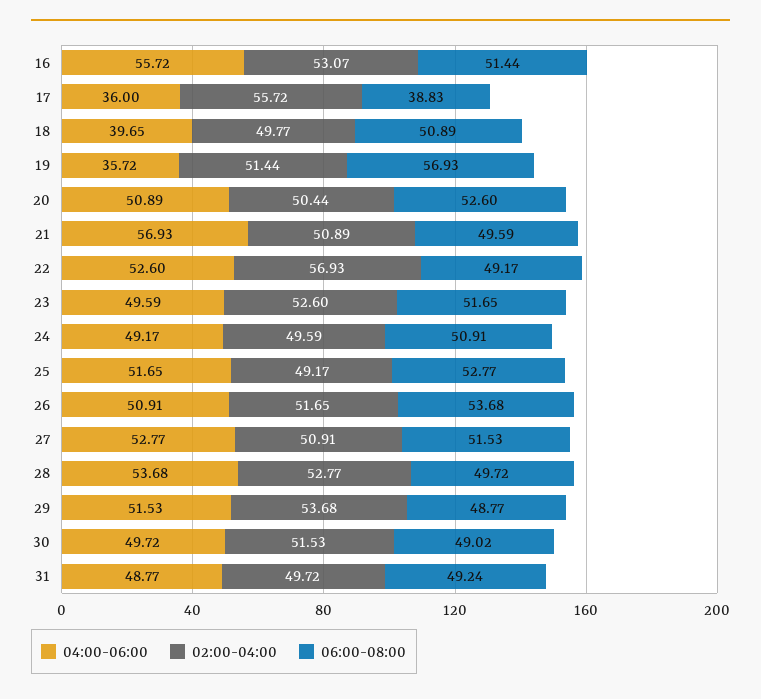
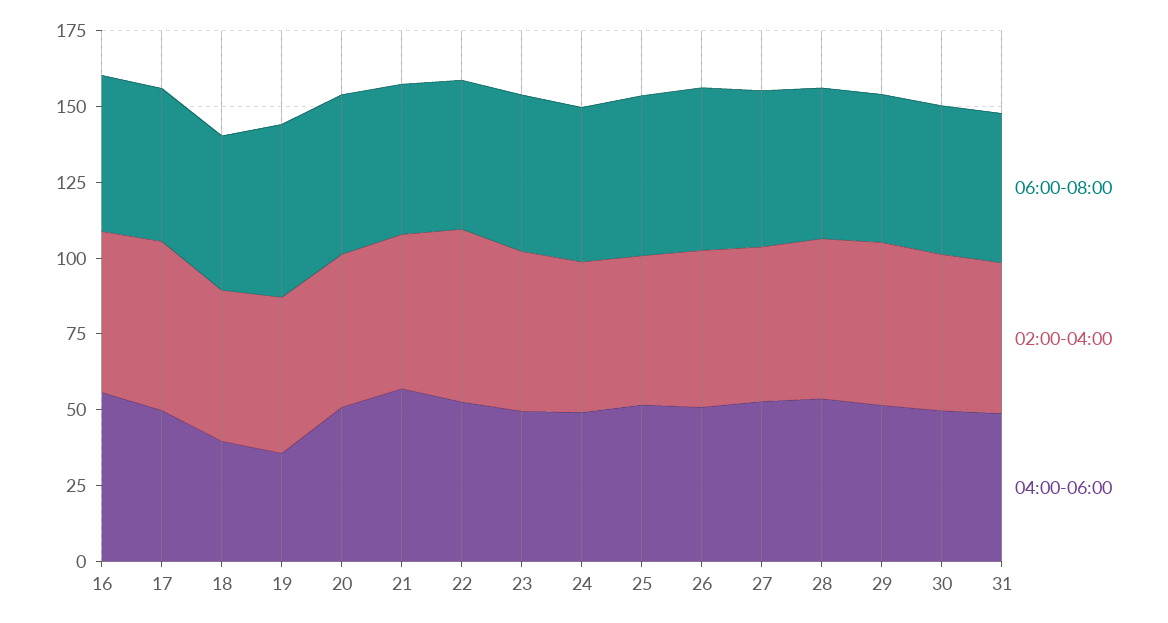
  {
    "04:00-06:00": {
      "16": 55.72,
-     "17": 36,
+     "17": 50,
      "18": 39.65,
      "19": 35.72,
      "20": 50.89,
      "21": 56.93,
      "22": 52.6,
      "23": 49.59,
      "24": 49.17,
      "25": 51.65,
      "26": 50.91,
      "27": 52.77,
      "28": 53.68,
      "29": 51.53,
      "30": 49.72,
      "31": 48.77
    },
    "02:00-04:00": {
      "16": 53.07,
      "17": 55.72,
      "18": 49.77,
      "19": 51.44,
      "20": 50.44,
      "21": 50.89,
      "22": 56.93,
      "23": 52.6,
      "24": 49.59,
      "25": 49.17,
      "26": 51.65,
      "27": 50.91,
      "28": 52.77,
      "29": 53.68,
      "30": 51.53,
      "31": 49.72
    },
    "06:00-08:00": {
      "16": 51.44,
-     "17": 38.83,
+     "17": 50,
      "18": 50.89,
      "19": 56.93,
      "20": 52.6,
      "21": 49.59,
      "22": 49.17,
      "23": 51.65,
      "24": 50.91,
      "25": 52.77,
      "26": 53.68,
      "27": 51.53,
      "28": 49.72,
      "29": 48.77,
      "30": 49.02,
      "31": 49.24
    }
  }

